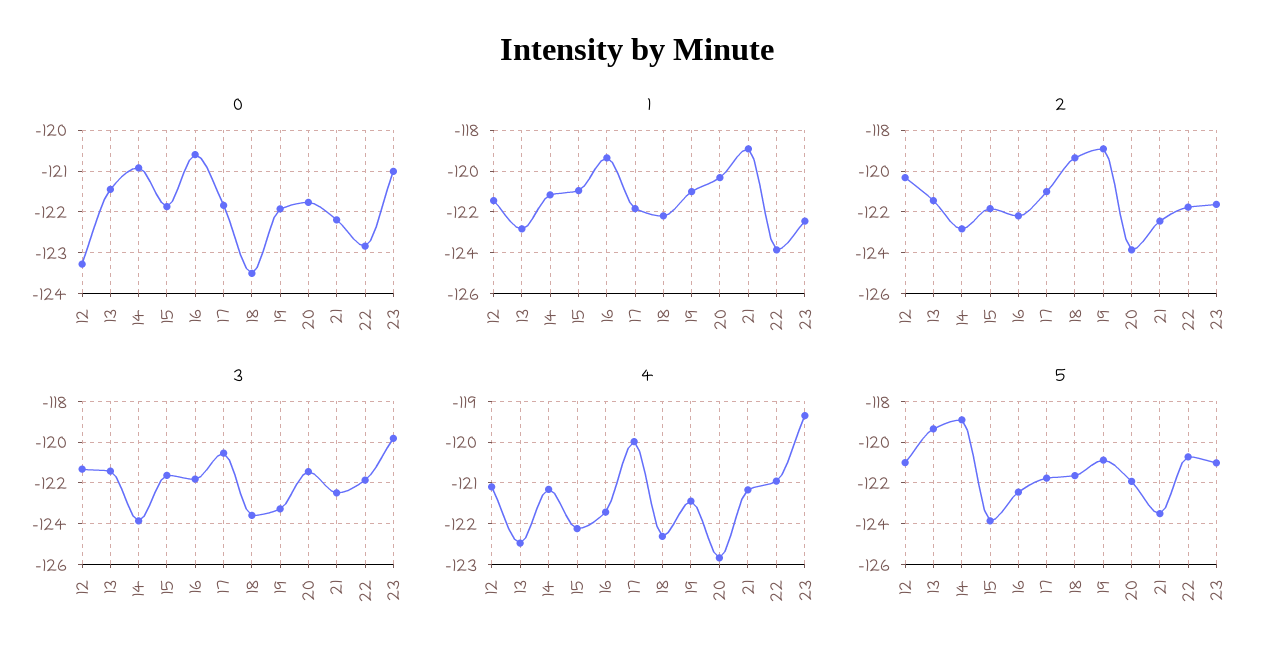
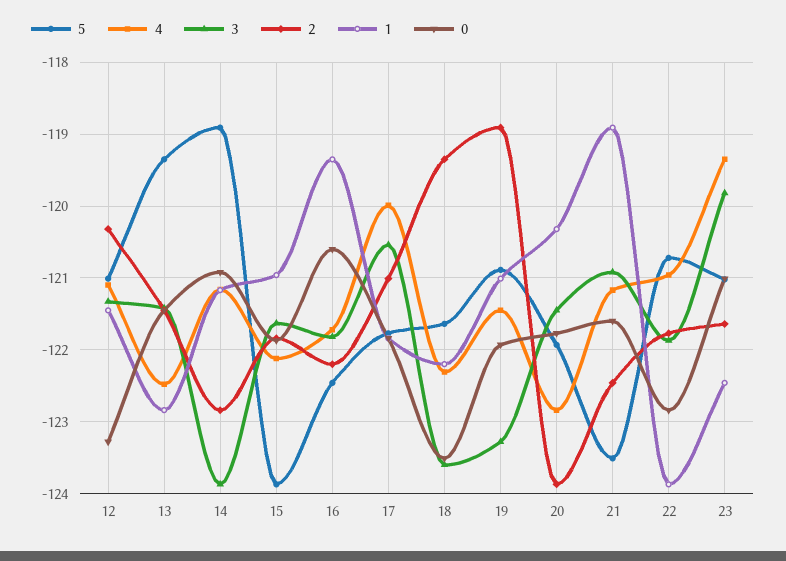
  {
    "0": {
      "12": -123.3,
      "13": -121.5,
      "14": -120.9,
      "15": -121.9,
      "16": -120.6,
      "17": -121.8,
      "18": -123.5,
      "19": -121.9,
      "20": -121.8,
-     "21": -122.2,
+     "21": -121.6,
      "22": -122.8,
      "23": -121
    },
    "1": {
      "12": -121.5,
      "13": -122.8,
      "14": -121.2,
      "15": -121,
      "16": -119.4,
      "17": -121.8,
      "18": -122.2,
      "19": -121,
      "20": -120.3,
      "21": -118.9,
      "22": -123.9,
      "23": -122.5
    },
    "2": {
      "12": -120.3,
      "13": -121.5,
      "14": -122.8,
      "15": -121.8,
      "16": -122.2,
      "17": -121,
      "18": -119.4,
      "19": -118.9,
      "20": -123.9,
      "21": -122.5,
      "22": -121.8,
      "23": -121.6
    },
    "3": {
      "12": -121.3,
      "13": -121.4,
      "14": -123.9,
      "15": -121.6,
      "16": -121.8,
      "17": -120.5,
      "18": -123.6,
      "19": -123.3,
      "20": -121.5,
-     "21": -122.5,
+     "21": -120.9,
      "22": -121.9,
      "23": -119.8
    },
    "4": {
      "12": -121.1,
      "13": -122.5,
      "14": -121.2,
      "15": -122.1,
      "16": -121.7,
      "17": -120,
      "18": -122.3,
      "19": -121.5,
      "20": -122.8,
      "21": -121.2,
      "22": -121,
      "23": -119.4
    },
    "5": {
      "12": -121,
      "13": -119.4,
      "14": -118.9,
      "15": -123.9,
      "16": -122.5,
      "17": -121.8,
      "18": -121.6,
      "19": -120.9,
      "20": -121.9,
      "21": -123.5,
      "22": -120.7,
      "23": -121
    }
  }

